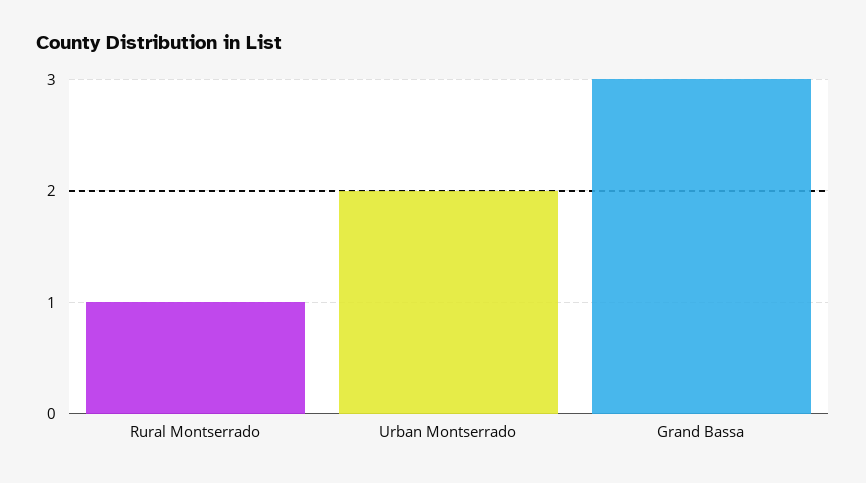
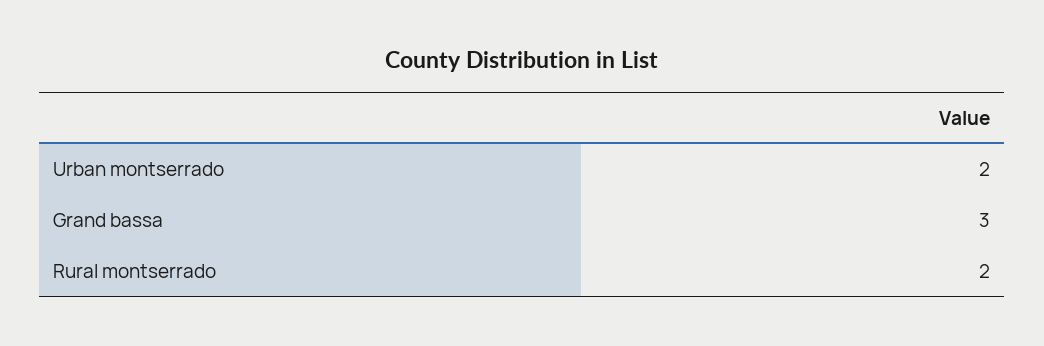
  {
-   "Rural Montserrado": 1,
+   "Rural Montserrado": 2,
    "Urban Montserrado": 2,
    "Grand Bassa": 3
  }

